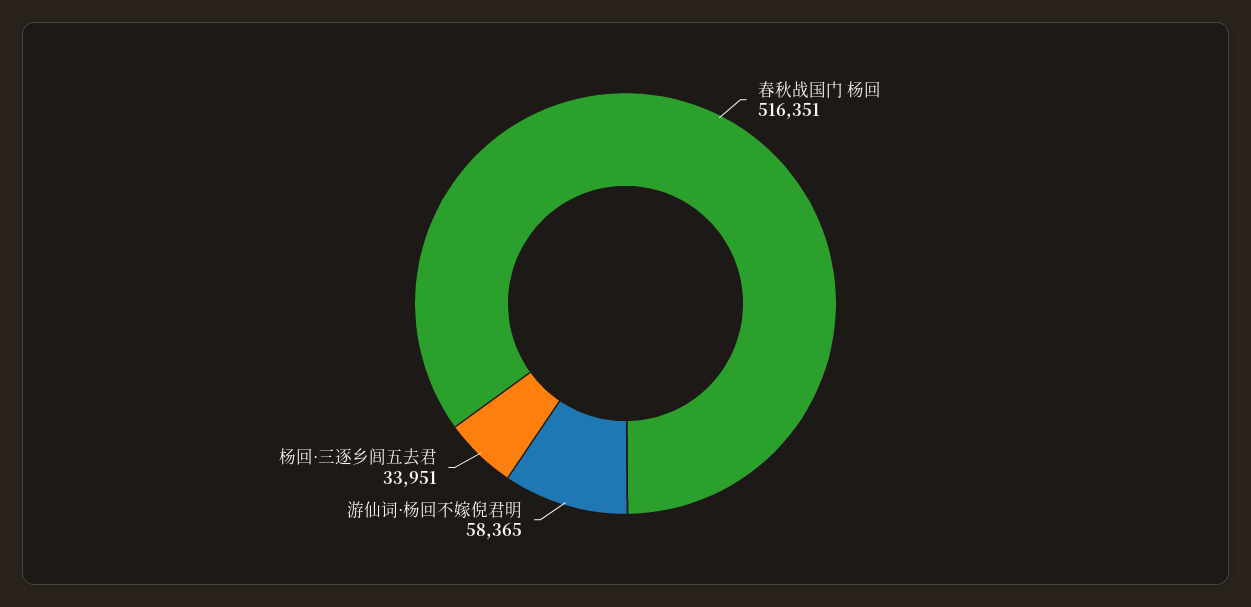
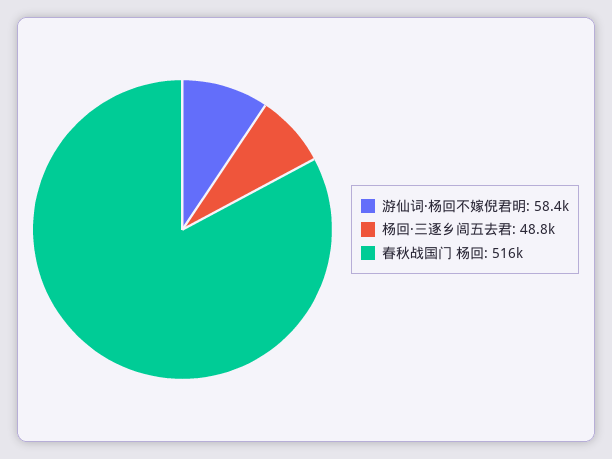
  {
    "春秋战国门 杨回": 516351,
    "游仙词·杨回不嫁倪君明": 58365,
-   "杨回·三逐乡闾五去君": 33951
+   "杨回·三逐乡闾五去君": 48800
  }

